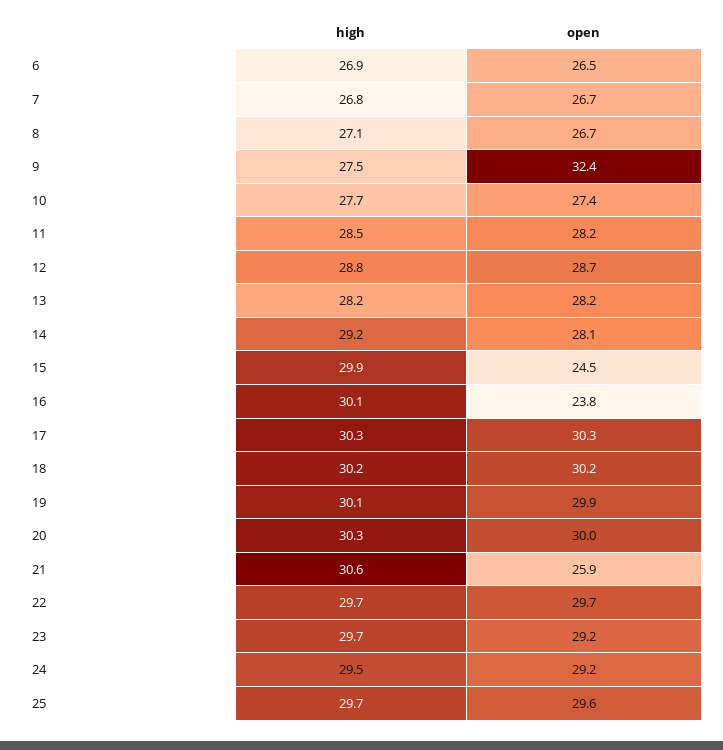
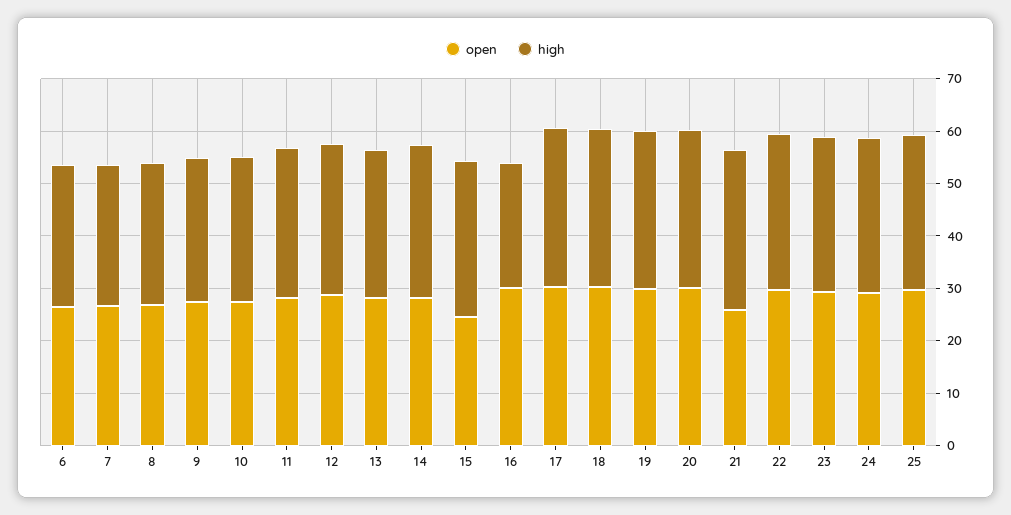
  {
    "high": {
      "6": 26.9,
      "7": 26.8,
      "8": 27.1,
      "9": 27.5,
      "10": 27.7,
      "11": 28.5,
      "12": 28.8,
      "13": 28.2,
      "14": 29.2,
      "15": 29.9,
-     "16": 30.1,
+     "16": 24,
      "17": 30.3,
      "18": 30.2,
      "19": 30.1,
      "20": 30.3,
      "21": 30.6,
      "22": 29.7,
      "23": 29.7,
      "24": 29.5,
      "25": 29.7
    },
    "open": {
      "6": 26.5,
      "7": 26.7,
      "8": 26.7,
-     "9": 32.4,
+     "9": 28,
      "10": 27.4,
      "11": 28.2,
      "12": 28.7,
      "13": 28.2,
      "14": 28.1,
      "15": 24.5,
-     "16": 23.8,
+     "16": 30,
      "17": 30.3,
      "18": 30.2,
      "19": 29.9,
      "20": 30,
      "21": 25.9,
      "22": 29.7,
      "23": 29.2,
      "24": 29.2,
      "25": 29.6
    }
  }

